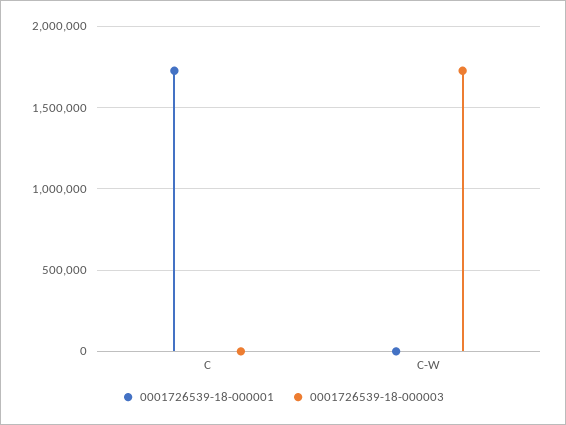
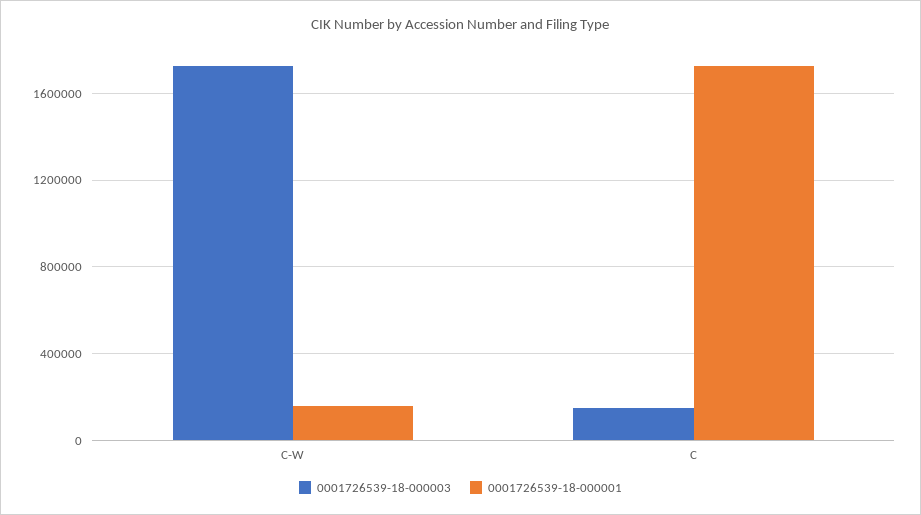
  {
    "0001726539-18-000001": {
      "C": 1750000,
-     "C-W": 0
+     "C-W": 150000
    },
    "0001726539-18-000003": {
-     "C": 0,
+     "C": 150000,
      "C-W": 1750000
    }
  }

